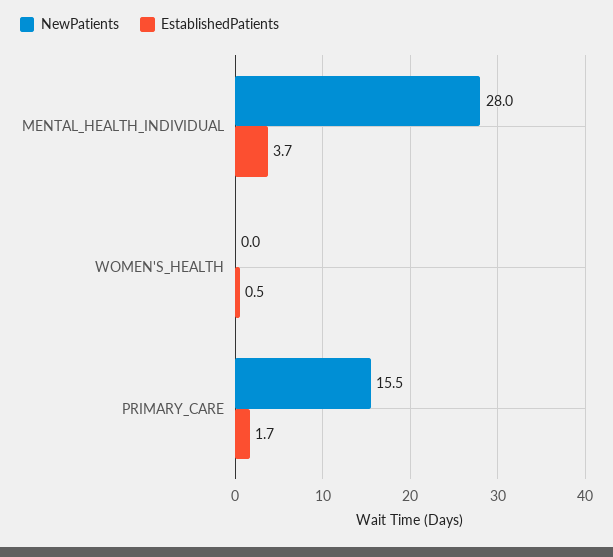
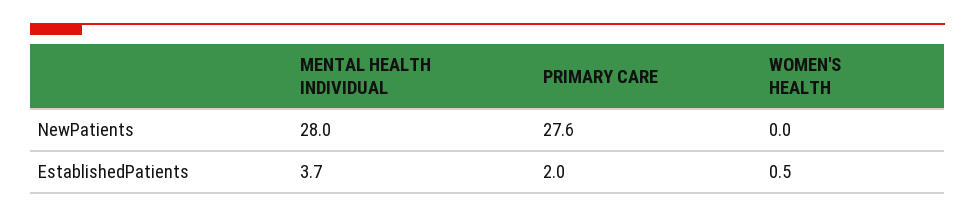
  {
    "NewPatients": {
      "MENTAL_HEALTH_INDIVIDUAL": 28,
      "WOMEN'S_HEALTH": 0,
-     "PRIMARY_CARE": 15.5
+     "PRIMARY_CARE": 27.6
    },
    "EstablishedPatients": {
      "MENTAL_HEALTH_INDIVIDUAL": 3.7,
      "WOMEN'S_HEALTH": 0.5,
-     "PRIMARY_CARE": 1.7
+     "PRIMARY_CARE": 2
    }
  }

